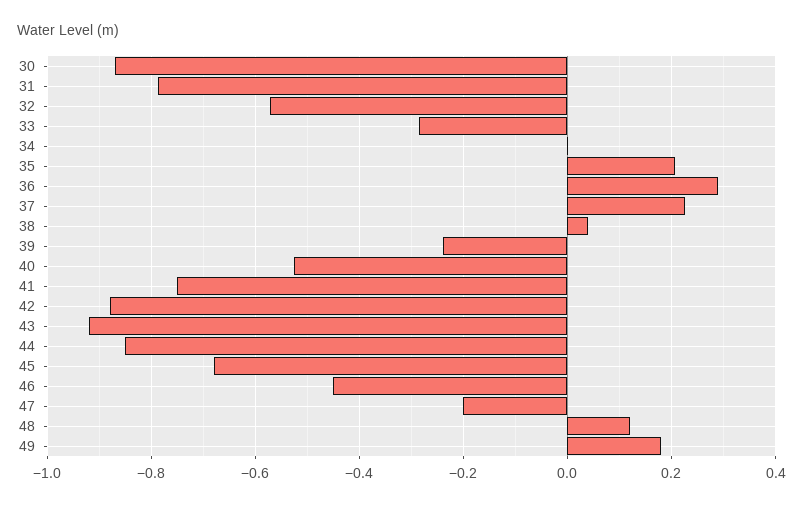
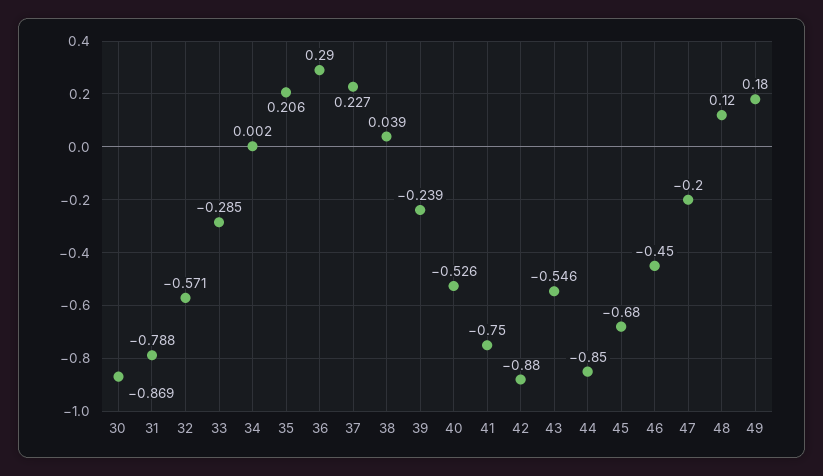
  {
    "30": -0.869,
    "31": -0.788,
    "32": -0.571,
    "33": -0.285,
    "34": 0.002,
    "35": 0.206,
    "36": 0.29,
    "37": 0.227,
    "38": 0.039,
    "39": -0.239,
    "40": -0.526,
    "41": -0.75,
    "42": -0.88,
-   "43": -0.92,
+   "43": -0.546,
    "44": -0.85,
    "45": -0.68,
    "46": -0.45,
    "47": -0.2,
    "48": 0.12,
    "49": 0.18
  }

